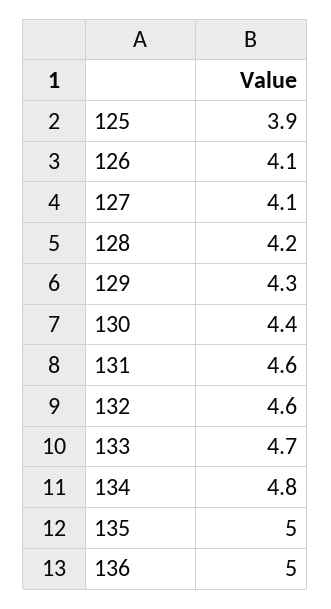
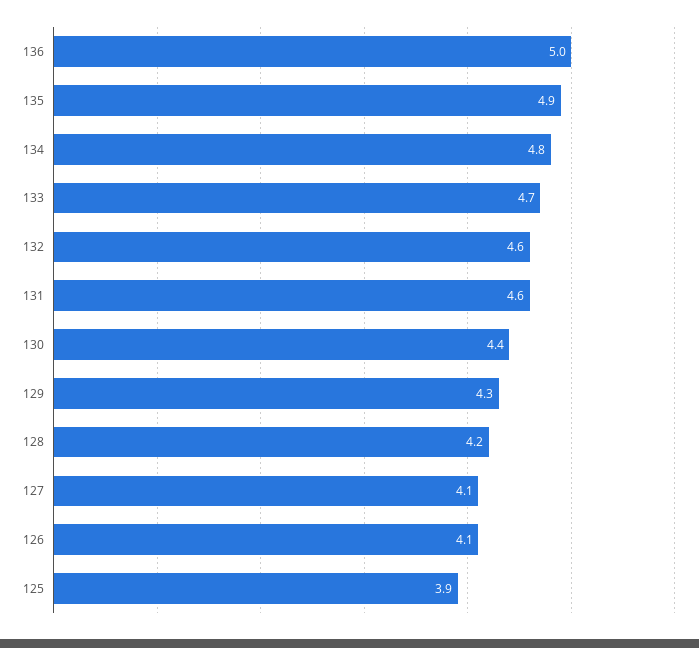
  {
    "125": 3.9,
    "126": 4.1,
    "127": 4.1,
    "128": 4.2,
    "129": 4.3,
    "130": 4.4,
    "131": 4.6,
    "132": 4.6,
    "133": 4.7,
    "134": 4.8,
-   "135": 5,
+   "135": 4.9,
    "136": 5
  }

